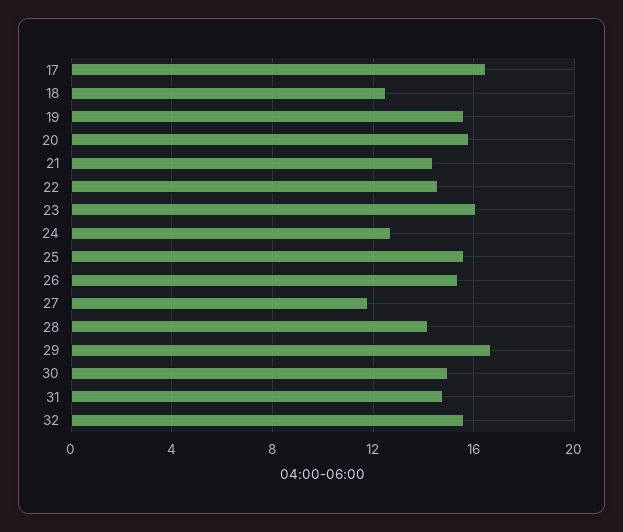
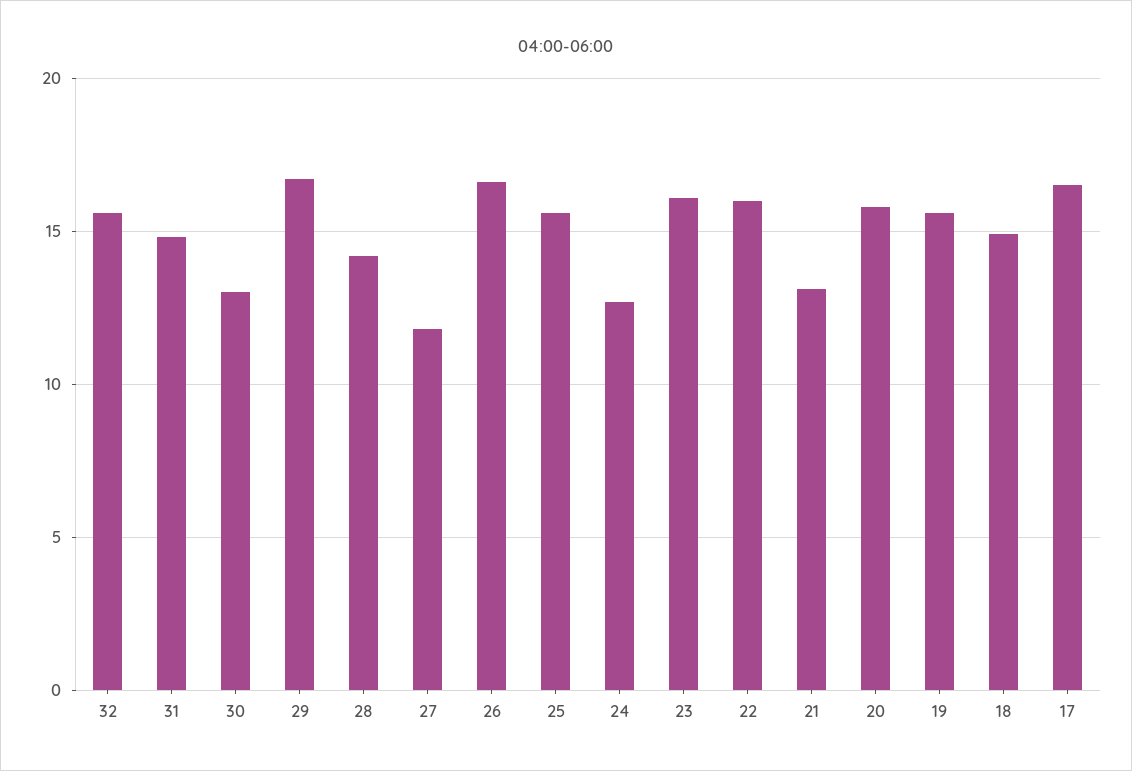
  {
    "17": 16.5,
-   "18": 12.5,
+   "18": 15,
    "19": 15.5,
    "20": 16,
-   "21": 14.5,
+   "21": 13,
-   "22": 14.5,
+   "22": 16,
    "23": 16,
    "24": 12.5,
    "25": 15.5,
-   "26": 15.5,
+   "26": 16.5,
    "27": 12,
    "28": 14,
    "29": 16.5,
-   "30": 15,
+   "30": 13,
    "31": 15,
    "32": 15.5
  }

